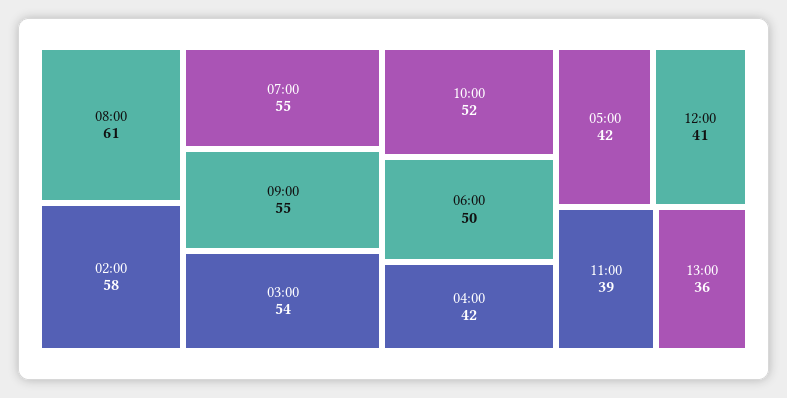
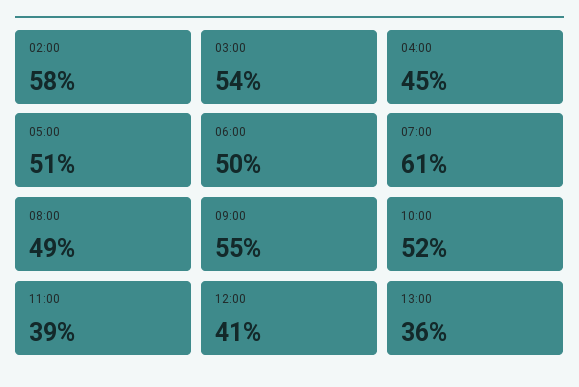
  {
-   "08:00": 61,
+   "08:00": 49,
    "02:00": 58,
-   "07:00": 55,
+   "07:00": 61,
    "09:00": 55,
    "03:00": 54,
    "10:00": 52,
    "06:00": 50,
-   "04:00": 42,
+   "04:00": 45,
-   "05:00": 42,
+   "05:00": 51,
    "12:00": 41,
    "11:00": 39,
    "13:00": 36
  }

